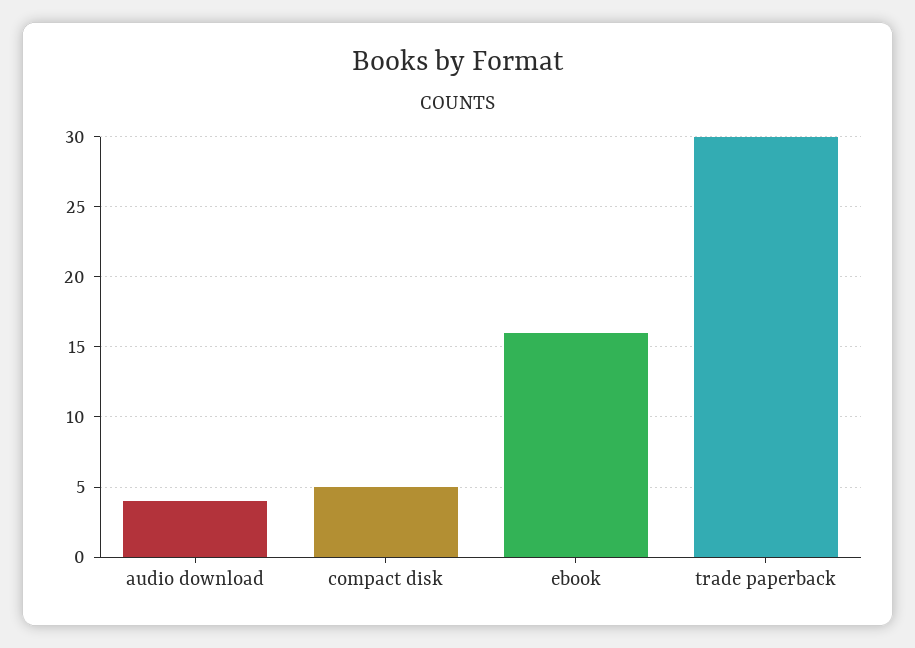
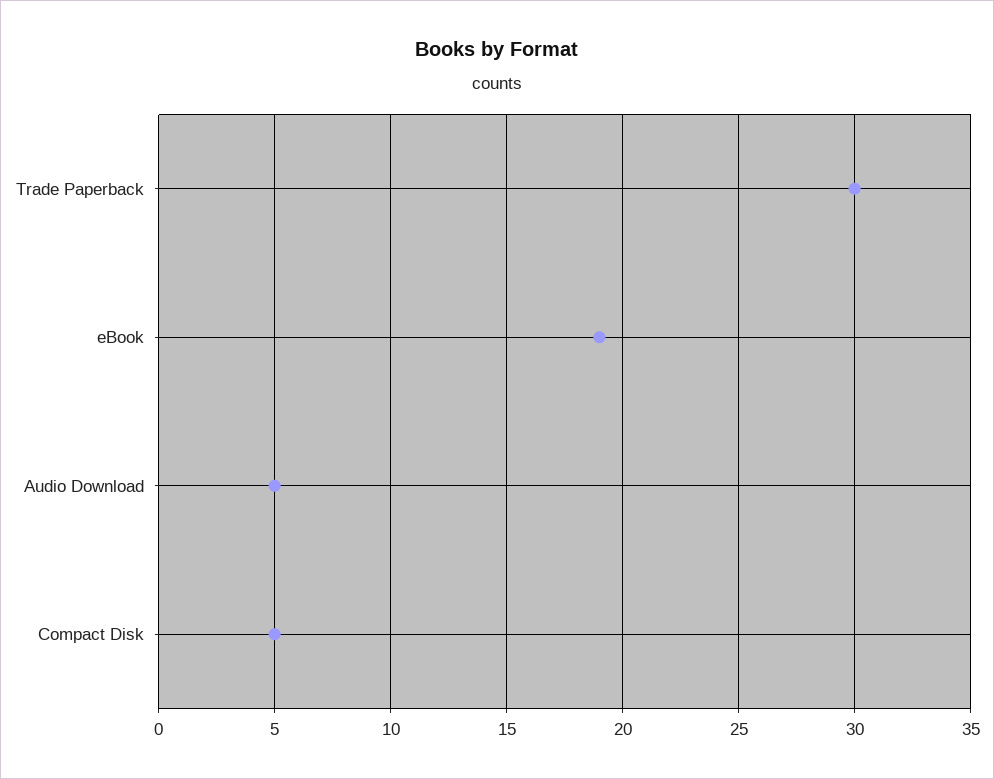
  {
-   "audio download": 4,
+   "audio download": 5,
    "compact disk": 5,
-   "ebook": 16,
+   "ebook": 19,
    "trade paperback": 30
  }

